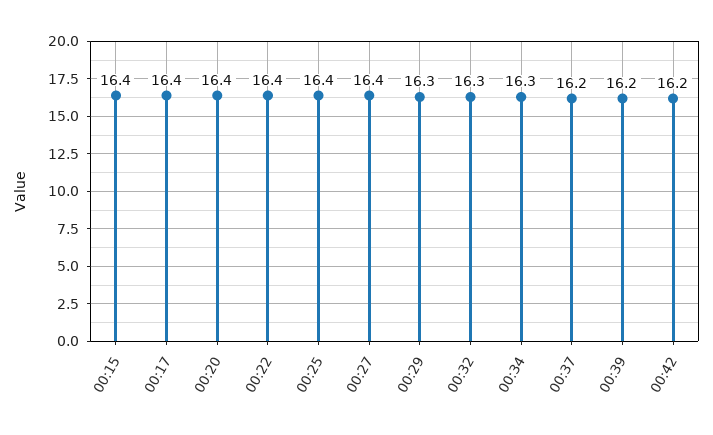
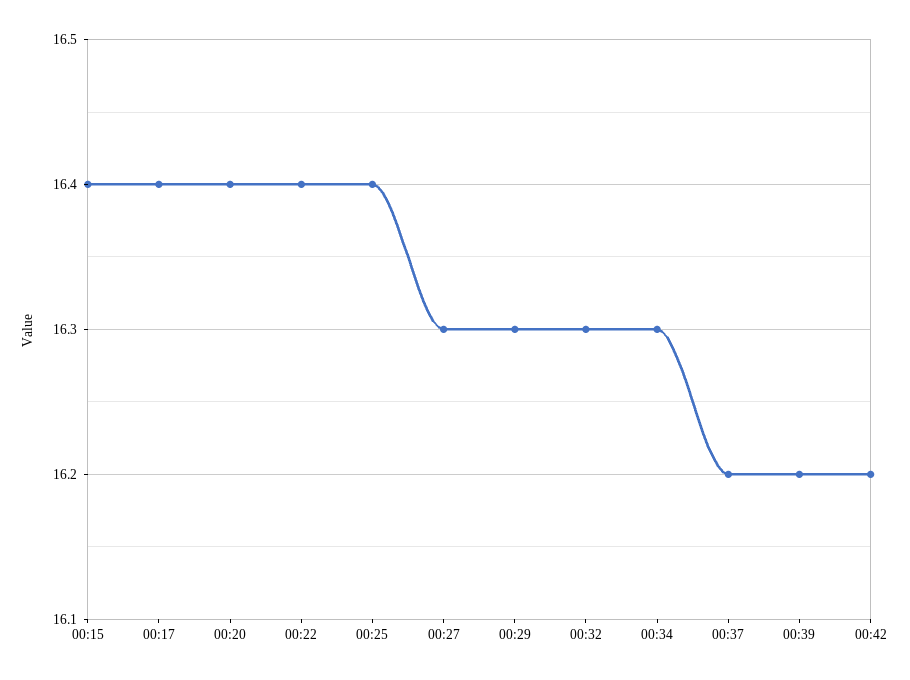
  {
    "00:15": 16.4,
    "00:17": 16.4,
    "00:20": 16.4,
    "00:22": 16.4,
    "00:25": 16.4,
-   "00:27": 16.4,
+   "00:27": 16.3,
    "00:29": 16.3,
    "00:32": 16.3,
    "00:34": 16.3,
    "00:37": 16.2,
    "00:39": 16.2,
    "00:42": 16.2
  }

